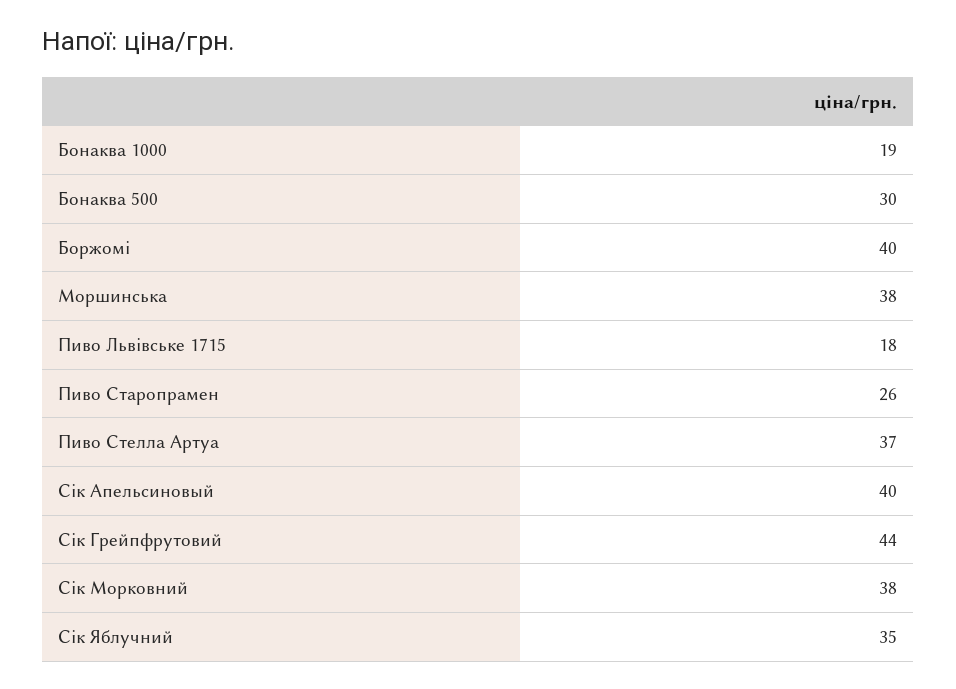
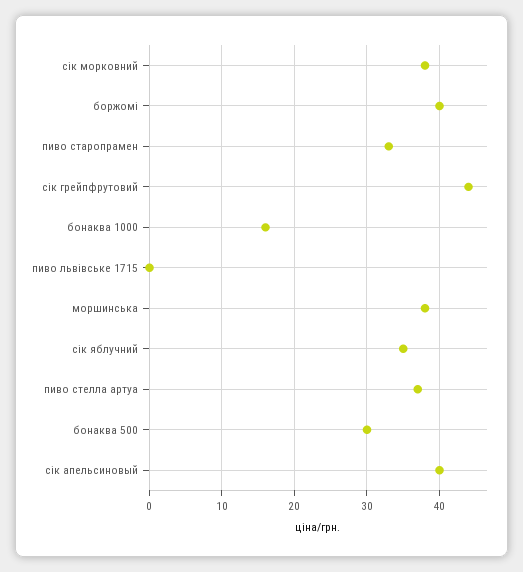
  {
-   "Бонаква 1000": 19,
+   "Бонаква 1000": 16,
    "Бонаква 500": 30,
    "Боржомі": 40,
    "Моршинська": 38,
-   "Пиво Львівське 1715": 18,
+   "Пиво Львівське 1715": 0,
-   "Пиво Старопрамен": 26,
+   "Пиво Старопрамен": 33,
    "Пиво Стелла Артуа": 37,
    "Сік Апельсиновый": 40,
    "Сік Грейпфрутовий": 44,
    "Сік Морковний": 38,
    "Сік Яблучний": 35
  }

